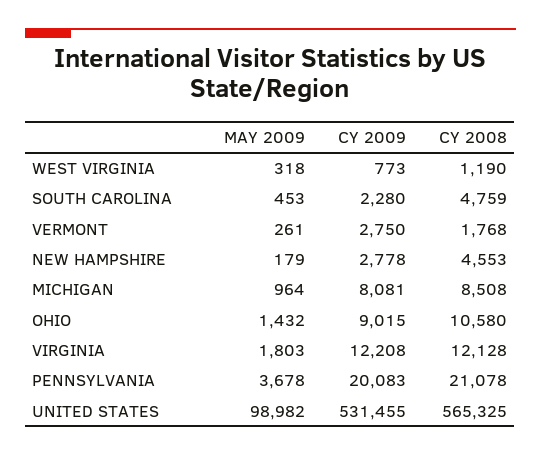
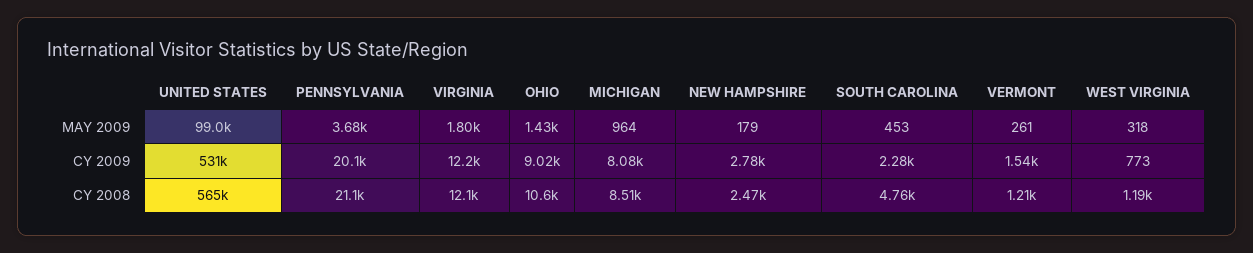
  {
    "MAY 2009": {
      "WEST VIRGINIA": 318,
      "SOUTH CAROLINA": 453,
      "VERMONT": 261,
      "NEW HAMPSHIRE": 179,
      "MICHIGAN": 964,
      "OHIO": 1432,
      "VIRGINIA": 1803,
      "PENNSYLVANIA": 3678,
      "UNITED STATES": 98982
    },
    "CY 2009": {
      "WEST VIRGINIA": 773,
      "SOUTH CAROLINA": 2280,
-     "VERMONT": 2750,
+     "VERMONT": 1540,
      "NEW HAMPSHIRE": 2778,
      "MICHIGAN": 8081,
      "OHIO": 9015,
      "VIRGINIA": 12208,
      "PENNSYLVANIA": 20083,
      "UNITED STATES": 531455
    },
    "CY 2008": {
      "WEST VIRGINIA": 1190,
      "SOUTH CAROLINA": 4759,
-     "VERMONT": 1768,
+     "VERMONT": 1210,
-     "NEW HAMPSHIRE": 4553,
+     "NEW HAMPSHIRE": 2470,
      "MICHIGAN": 8508,
      "OHIO": 10580,
      "VIRGINIA": 12128,
      "PENNSYLVANIA": 21078,
      "UNITED STATES": 565325
    }
  }

